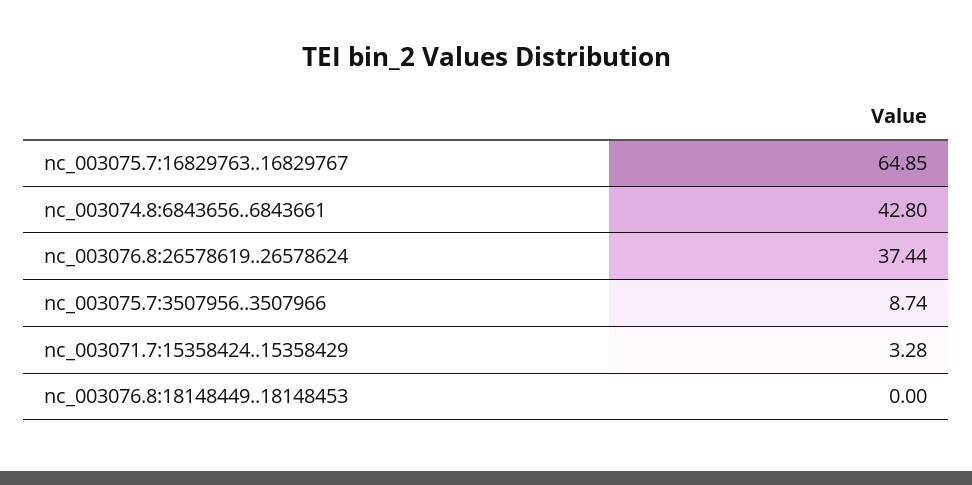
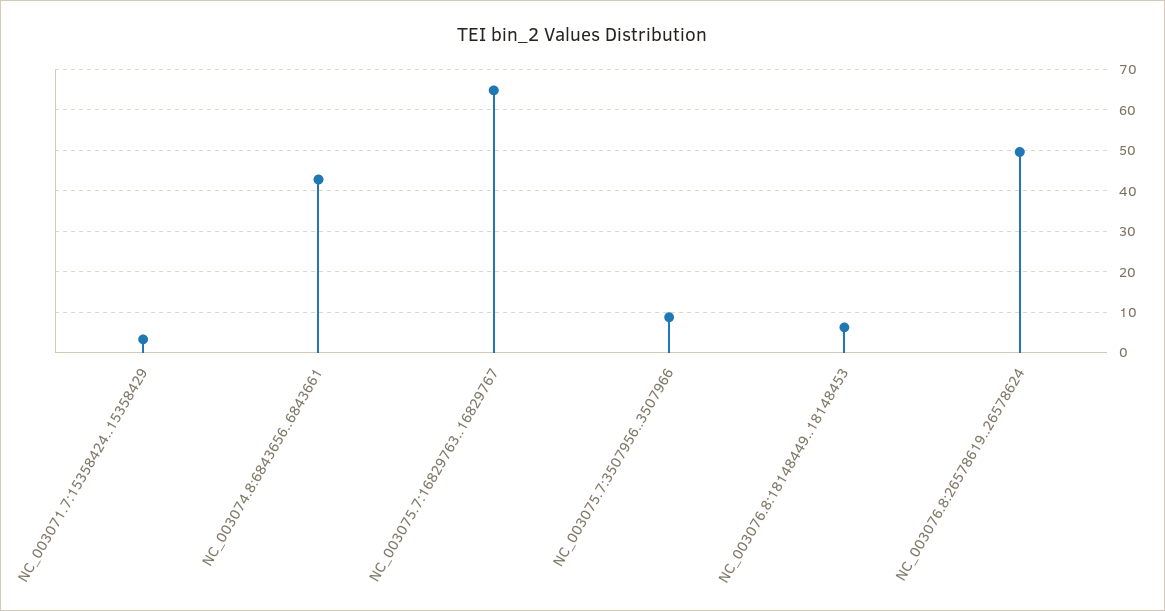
  {
    "nc_003075.7:16829763..16829767": 64.85,
    "nc_003074.8:6843656..6843661": 42.8,
-   "nc_003076.8:26578619..26578624": 37.44,
+   "nc_003076.8:26578619..26578624": 50,
    "nc_003075.7:3507956..3507966": 8.74,
    "nc_003071.7:15358424..15358429": 3.28,
-   "nc_003076.8:18148449..18148453": 0
+   "nc_003076.8:18148449..18148453": 6
  }

